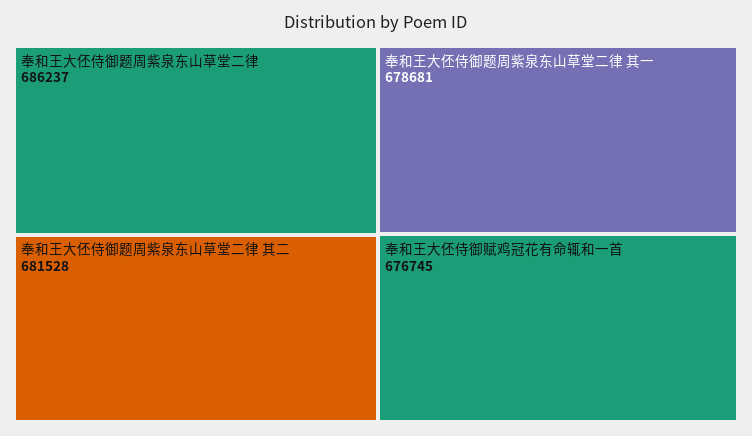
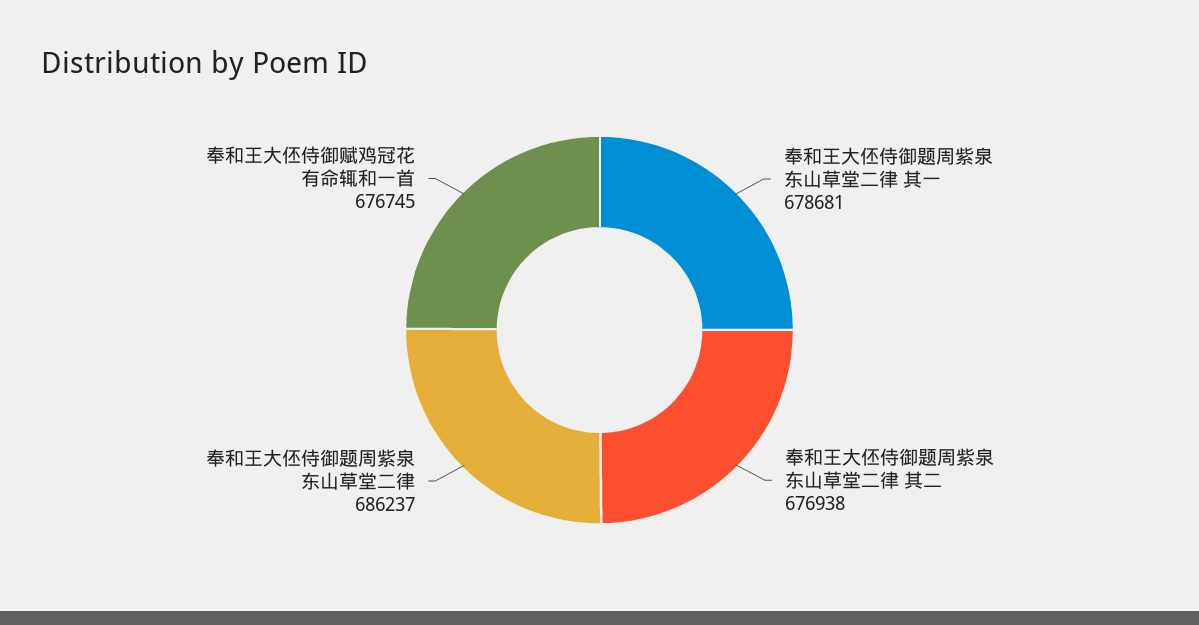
  {
    "奉和王大伾侍御题周紫泉东山草堂二律": 686237,
-   "奉和王大伾侍御题周紫泉东山草堂二律 其二": 681528,
+   "奉和王大伾侍御题周紫泉东山草堂二律 其二": 676938,
    "奉和王大伾侍御题周紫泉东山草堂二律 其一": 678681,
    "奉和王大伾侍御赋鸡冠花有命辄和一首": 676745
  }

